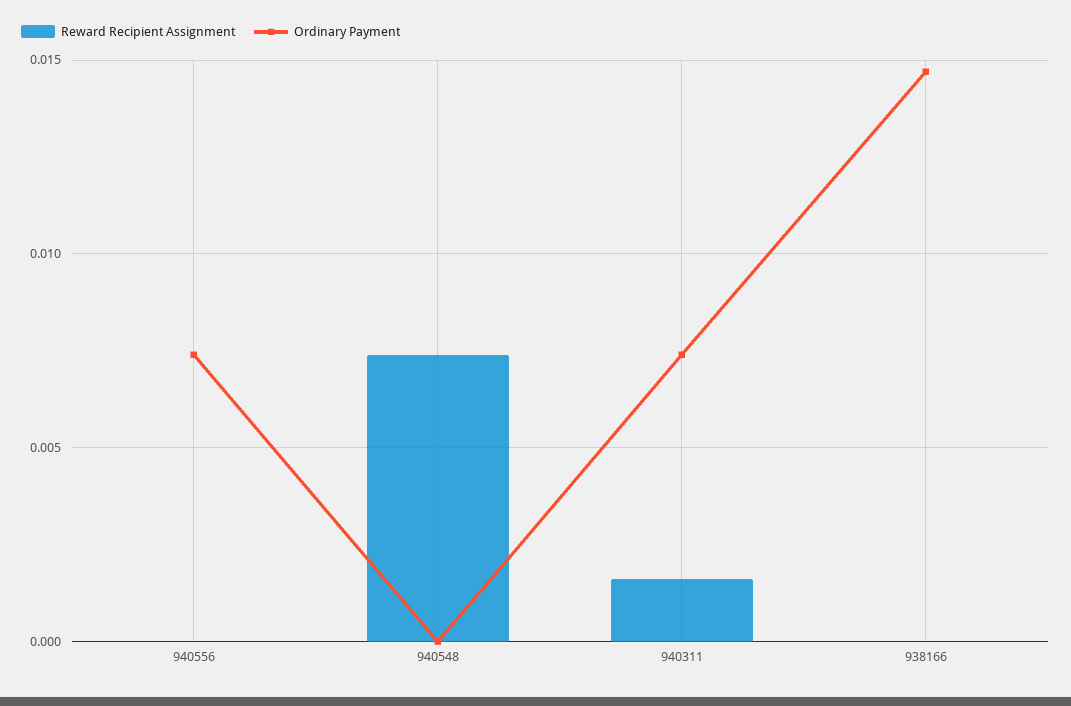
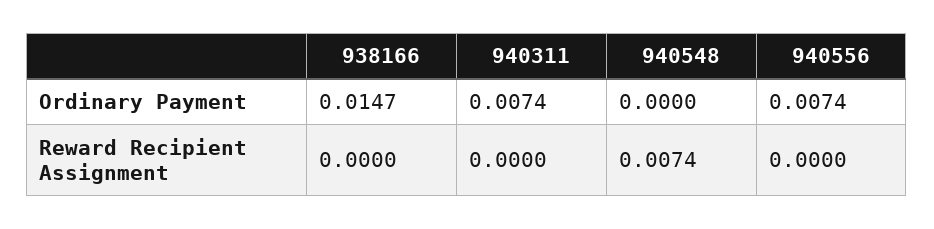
  {
    "Reward Recipient Assignment": {
      "940556": 0,
      "940548": 0.0074,
-     "940311": 0.0015,
+     "940311": 0,
      "938166": 0
    },
    "Ordinary Payment": {
      "940556": 0.0074,
      "940548": 0,
      "940311": 0.0074,
      "938166": 0.0147
    }
  }

